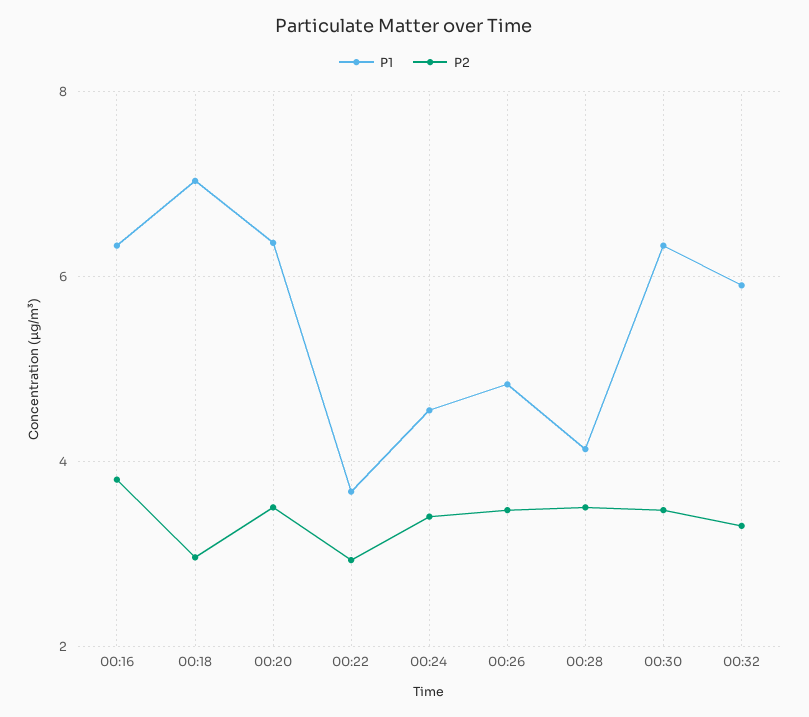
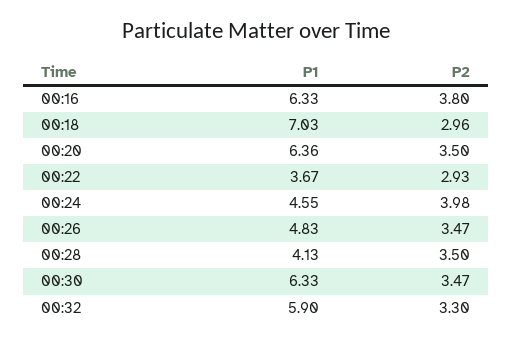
  {
    "P1": {
      "00:16": 6.33,
      "00:18": 7.03,
      "00:20": 6.36,
      "00:22": 3.67,
      "00:24": 4.55,
      "00:26": 4.83,
      "00:28": 4.13,
      "00:30": 6.33,
      "00:32": 5.9
    },
    "P2": {
      "00:16": 3.8,
      "00:18": 2.96,
      "00:20": 3.5,
      "00:22": 2.93,
-     "00:24": 3.4,
+     "00:24": 3.98,
      "00:26": 3.47,
      "00:28": 3.5,
      "00:30": 3.47,
      "00:32": 3.3
    }
  }

